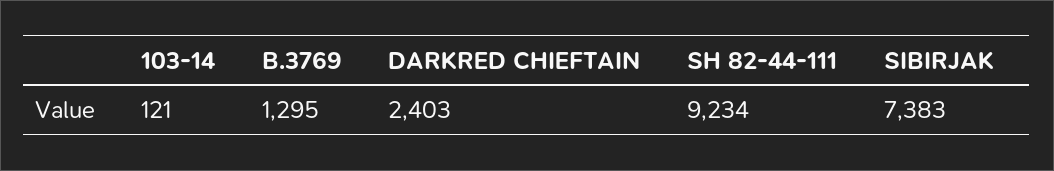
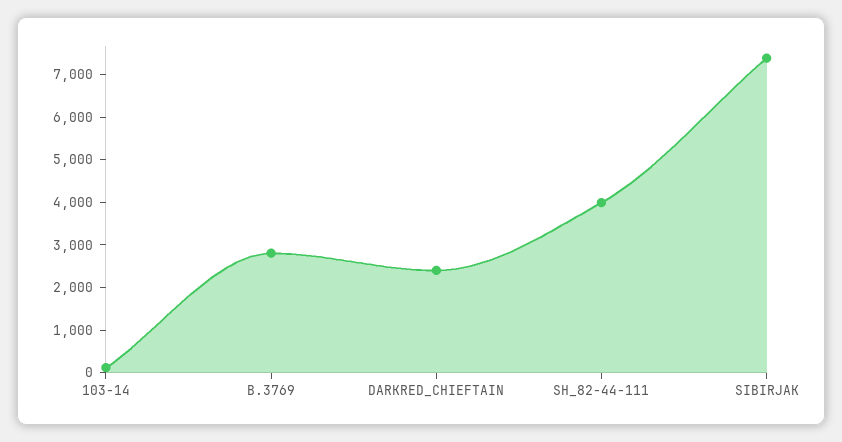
  {
    "103-14": 121,
-   "B.3769": 1295,
+   "B.3769": 2800,
    "DARKRED CHIEFTAIN": 2403,
-   "SH 82-44-111": 9234,
+   "SH 82-44-111": 4000,
    "SIBIRJAK": 7383
  }

